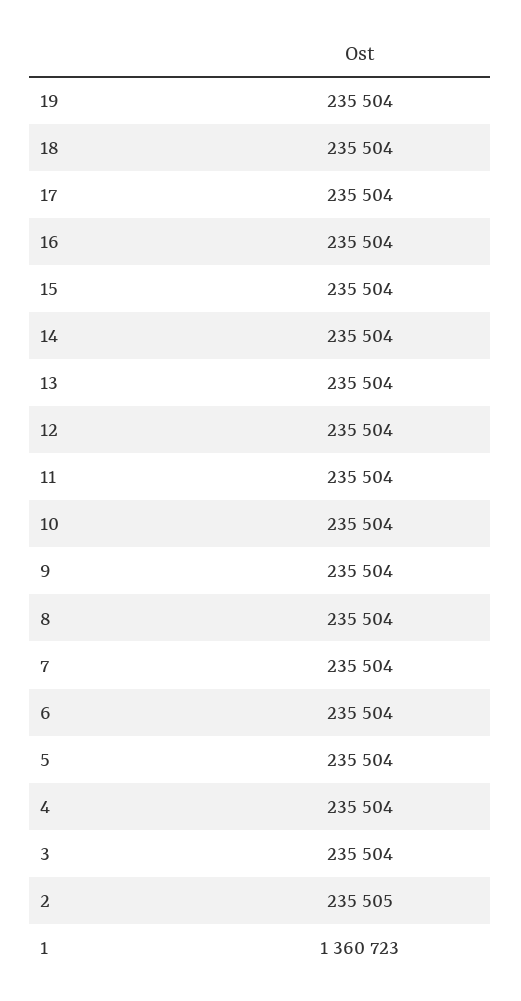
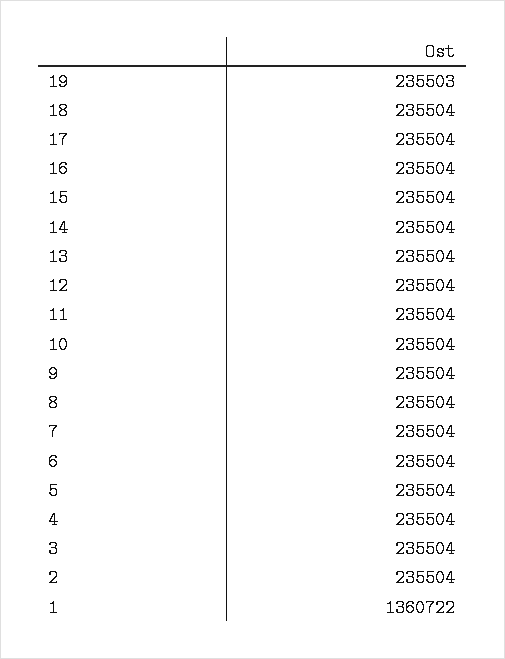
  {
-   "19": 235504,
+   "19": 235503,
    "18": 235504,
    "17": 235504,
    "16": 235504,
    "15": 235504,
    "14": 235504,
    "13": 235504,
    "12": 235504,
    "11": 235504,
    "10": 235504,
    "9": 235504,
    "8": 235504,
    "7": 235504,
    "6": 235504,
    "5": 235504,
    "4": 235504,
    "3": 235504,
-   "2": 235505,
+   "2": 235504,
-   "1": 1360723
+   "1": 1360722
  }

